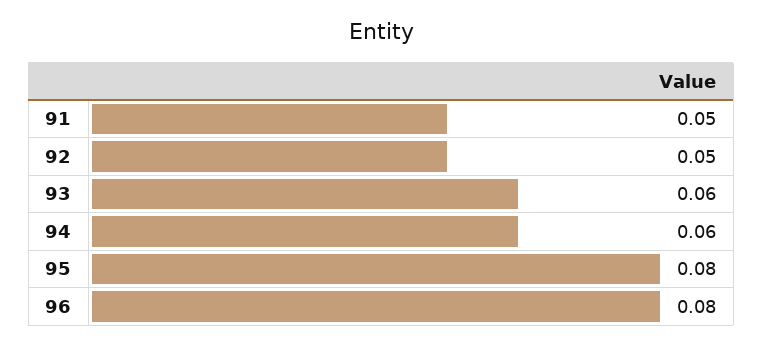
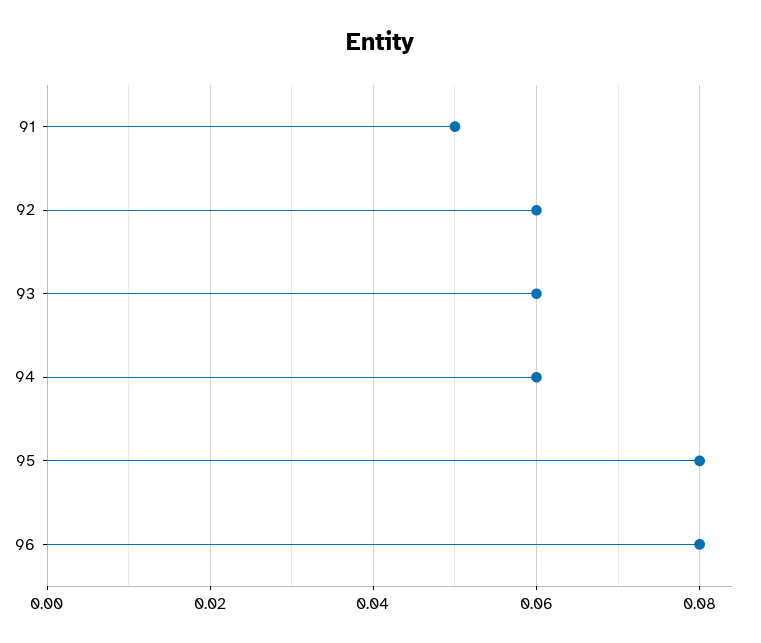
  {
    "91": 0.05,
-   "92": 0.05,
+   "92": 0.06,
    "93": 0.06,
    "94": 0.06,
    "95": 0.08,
    "96": 0.08
  }

